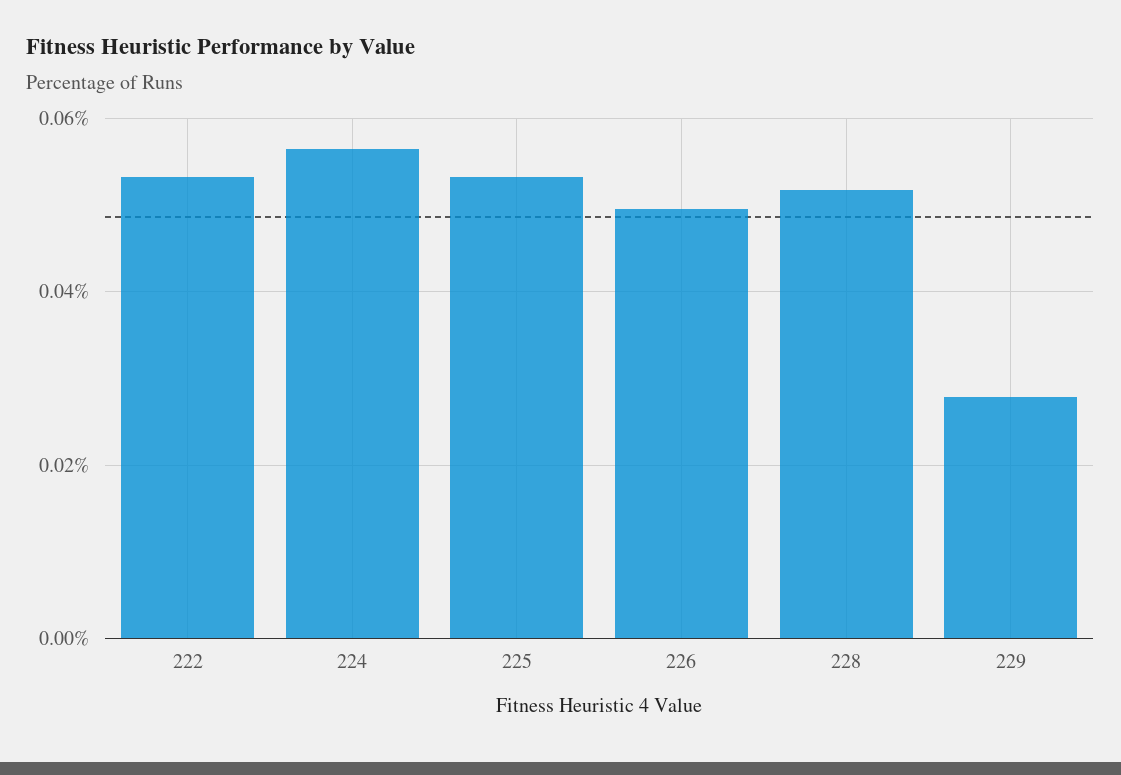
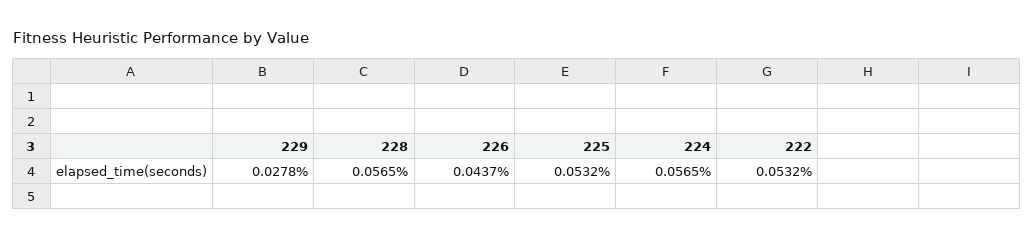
  {
    "222": 0.0532,
    "224": 0.0565,
    "225": 0.0532,
-   "226": 0.05,
+   "226": 0.0437,
-   "228": 0.052,
+   "228": 0.0565,
    "229": 0.0278
  }

